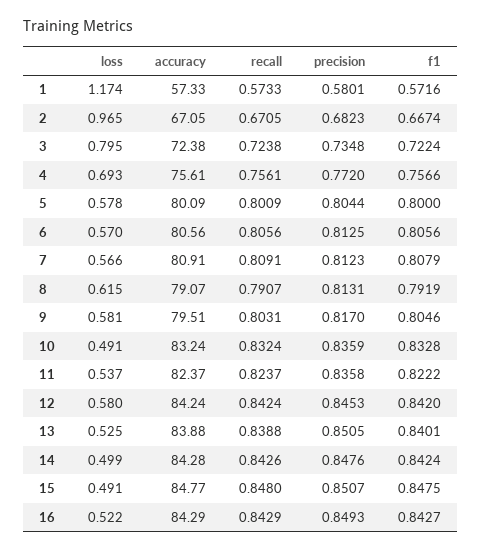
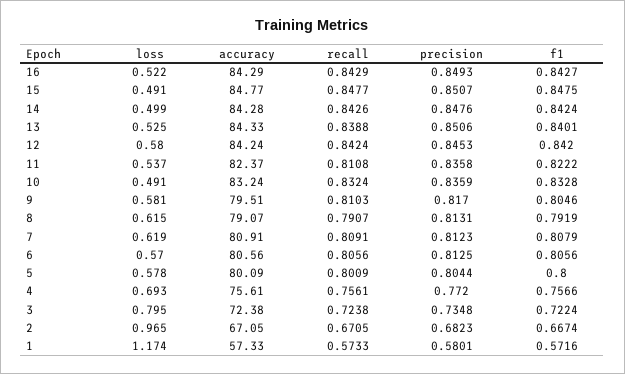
  {
    "loss": {
      "1": 1.174,
      "2": 0.965,
      "3": 0.795,
      "4": 0.693,
      "5": 0.578,
      "6": 0.57,
-     "7": 0.566,
+     "7": 0.619,
      "8": 0.615,
      "9": 0.581,
      "10": 0.491,
      "11": 0.537,
      "12": 0.58,
      "13": 0.525,
      "14": 0.499,
      "15": 0.491,
      "16": 0.522
    },
    "accuracy": {
      "1": 57.33,
      "2": 67.05,
      "3": 72.38,
      "4": 75.61,
      "5": 80.09,
      "6": 80.56,
      "7": 80.91,
      "8": 79.07,
      "9": 79.51,
      "10": 83.24,
      "11": 82.37,
      "12": 84.24,
-     "13": 83.88,
+     "13": 84.33,
      "14": 84.28,
      "15": 84.77,
      "16": 84.29
    },
    "recall": {
      "1": 0.5733,
      "2": 0.6705,
      "3": 0.7238,
      "4": 0.7561,
      "5": 0.8009,
      "6": 0.8056,
      "7": 0.8091,
      "8": 0.7907,
-     "9": 0.8031,
+     "9": 0.8103,
      "10": 0.8324,
-     "11": 0.8237,
+     "11": 0.8108,
      "12": 0.8424,
      "13": 0.8388,
      "14": 0.8426,
-     "15": 0.848,
+     "15": 0.8477,
      "16": 0.8429
    },
    "precision": {
      "1": 0.5801,
      "2": 0.6823,
      "3": 0.7348,
      "4": 0.772,
      "5": 0.8044,
      "6": 0.8125,
      "7": 0.8123,
      "8": 0.8131,
      "9": 0.817,
      "10": 0.8359,
      "11": 0.8358,
      "12": 0.8453,
-     "13": 0.8505,
+     "13": 0.8506,
      "14": 0.8476,
      "15": 0.8507,
      "16": 0.8493
    },
    "f1": {
      "1": 0.5716,
      "2": 0.6674,
      "3": 0.7224,
      "4": 0.7566,
      "5": 0.8,
      "6": 0.8056,
      "7": 0.8079,
      "8": 0.7919,
      "9": 0.8046,
      "10": 0.8328,
      "11": 0.8222,
      "12": 0.842,
      "13": 0.8401,
      "14": 0.8424,
      "15": 0.8475,
      "16": 0.8427
    }
  }

